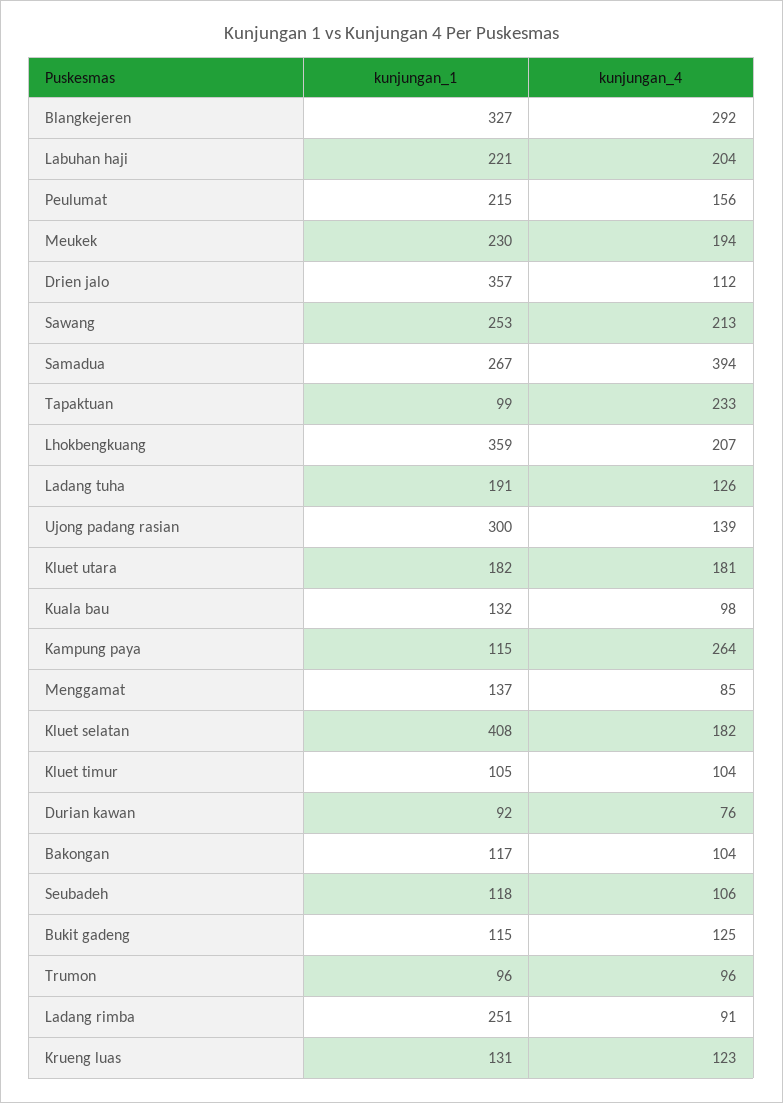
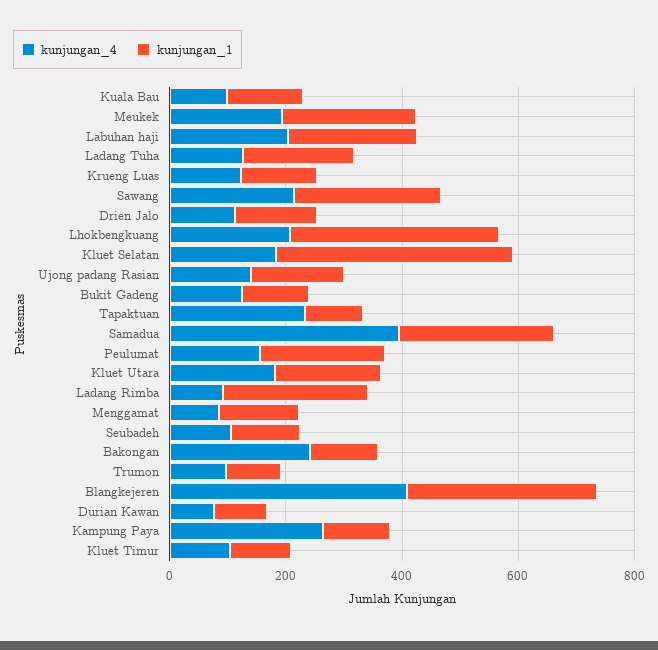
  {
    "kunjungan_1": {
      "Blangkejeren": 327,
      "Labuhan haji": 221,
      "Peulumat": 215,
      "Meukek": 230,
-     "Drien jalo": 357,
+     "Drien jalo": 150,
      "Sawang": 253,
      "Samadua": 267,
      "Tapaktuan": 99,
      "Lhokbengkuang": 359,
      "Ladang tuha": 191,
-     "Ujong padang rasian": 300,
+     "Ujong padang rasian": 150,
      "Kluet utara": 182,
      "Kuala bau": 132,
      "Kampung paya": 115,
      "Menggamat": 137,
      "Kluet selatan": 408,
      "Kluet timur": 105,
      "Durian kawan": 92,
      "Bakongan": 117,
      "Seubadeh": 118,
      "Bukit gadeng": 115,
      "Trumon": 96,
      "Ladang rimba": 251,
      "Krueng luas": 131
    },
    "kunjungan_4": {
-     "Blangkejeren": 292,
+     "Blangkejeren": 400,
      "Labuhan haji": 204,
      "Peulumat": 156,
      "Meukek": 194,
      "Drien jalo": 112,
      "Sawang": 213,
      "Samadua": 394,
      "Tapaktuan": 233,
      "Lhokbengkuang": 207,
      "Ladang tuha": 126,
      "Ujong padang rasian": 139,
      "Kluet utara": 181,
      "Kuala bau": 98,
      "Kampung paya": 264,
      "Menggamat": 85,
      "Kluet selatan": 182,
      "Kluet timur": 104,
      "Durian kawan": 76,
-     "Bakongan": 104,
+     "Bakongan": 250,
      "Seubadeh": 106,
      "Bukit gadeng": 125,
      "Trumon": 96,
      "Ladang rimba": 91,
      "Krueng luas": 123
    }
  }

